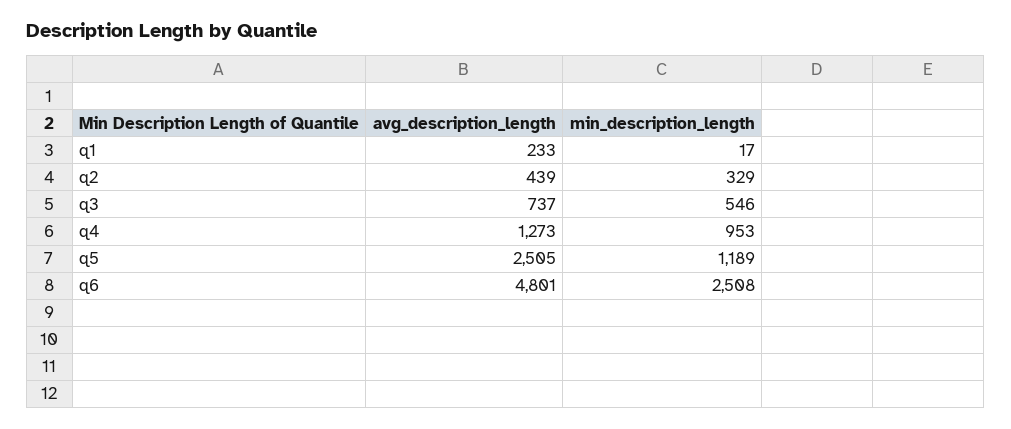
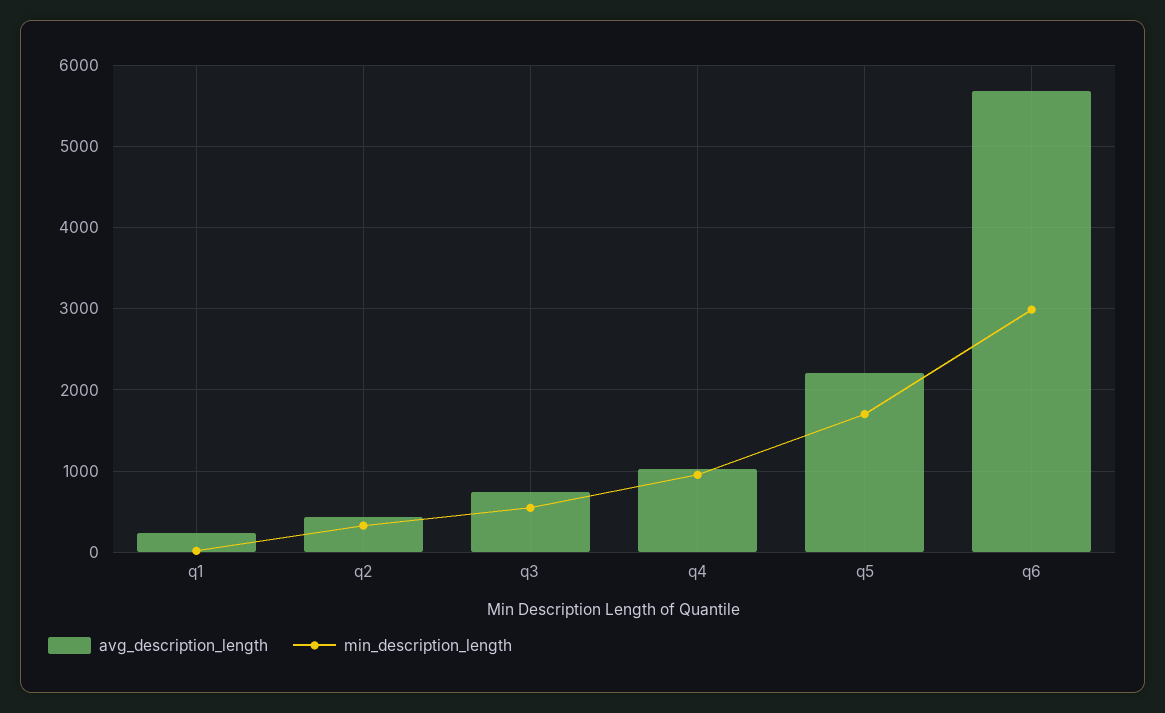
  {
    "avg_description_length": {
      "q1": 233,
      "q2": 439,
      "q3": 737,
-     "q4": 1273,
+     "q4": 1000,
-     "q5": 2505,
+     "q5": 2200,
-     "q6": 4801
+     "q6": 5700
    },
    "min_description_length": {
      "q1": 17,
      "q2": 329,
      "q3": 546,
      "q4": 953,
-     "q5": 1189,
+     "q5": 1700,
-     "q6": 2508
+     "q6": 3000
    }
  }

